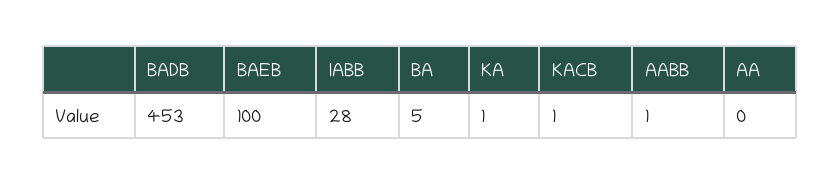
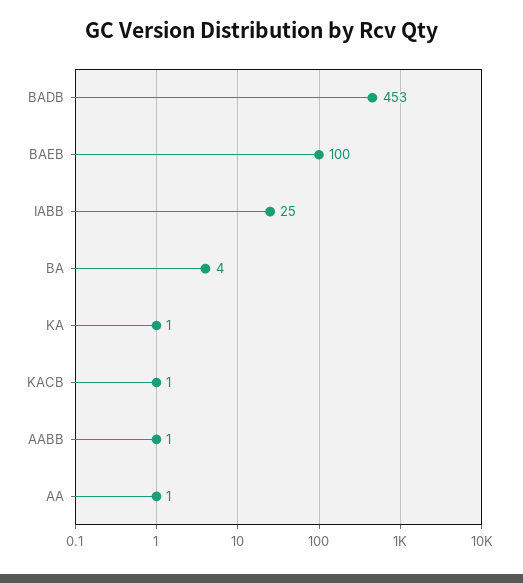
  {
    "BADB": 453,
    "BAEB": 100,
-   "IABB": 28,
+   "IABB": 25,
-   "BA": 5,
+   "BA": 4,
    "KA": 1,
    "KACB": 1,
    "AABB": 1,
-   "AA": 0
+   "AA": 1
  }

